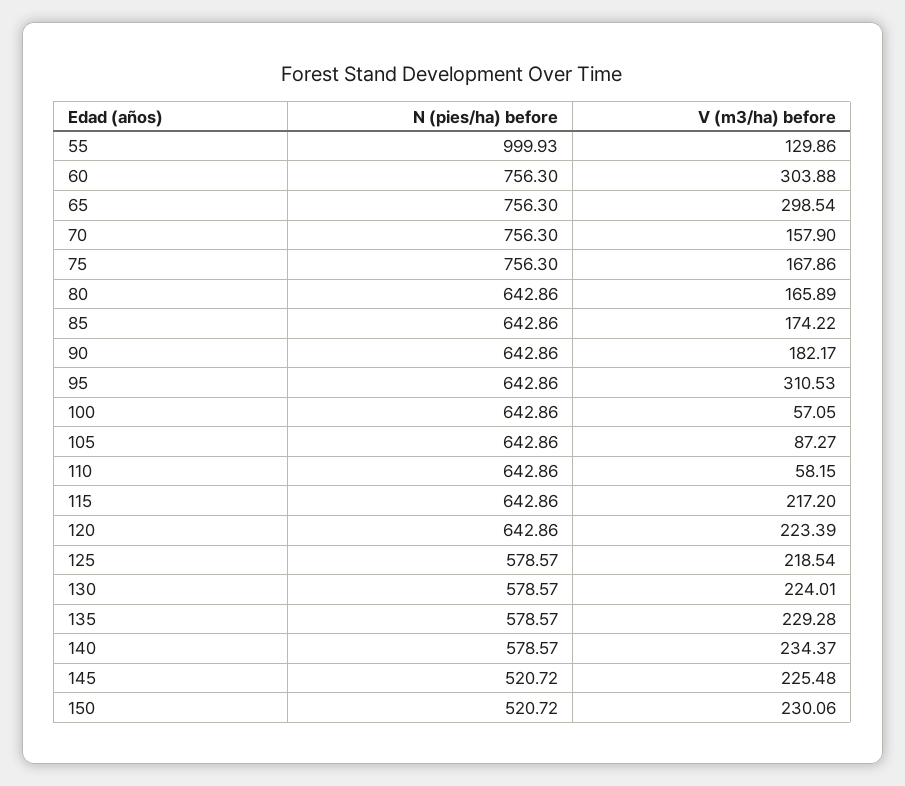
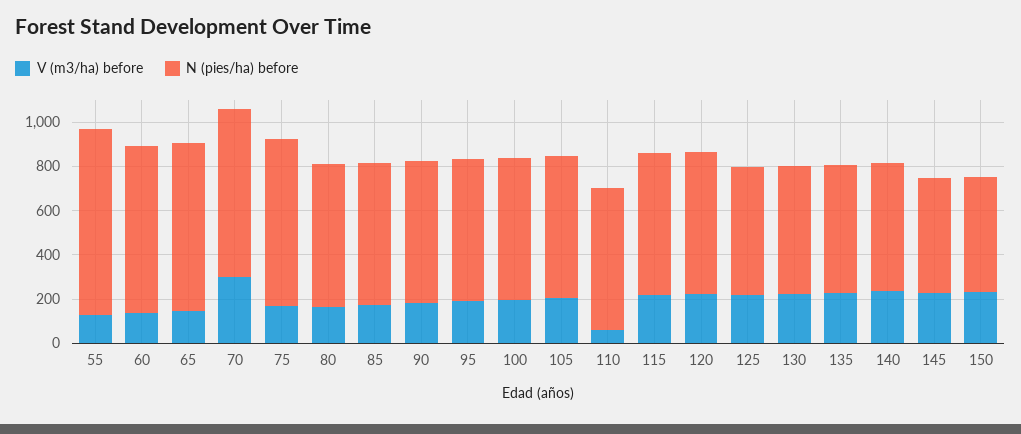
  {
    "N (pies/ha) before": {
-     "55": 999.93,
+     "55": 850,
      "60": 756.3,
      "65": 756.3,
      "70": 756.3,
      "75": 756.3,
      "80": 642.86,
      "85": 642.86,
      "90": 642.86,
      "95": 642.86,
      "100": 642.86,
      "105": 642.86,
      "110": 642.86,
      "115": 642.86,
      "120": 642.86,
      "125": 578.57,
      "130": 578.57,
      "135": 578.57,
      "140": 578.57,
      "145": 520.72,
      "150": 520.72
    },
    "V (m3/ha) before": {
      "55": 129.86,
-     "60": 303.88,
+     "60": 150,
-     "65": 298.54,
+     "65": 150,
-     "70": 157.9,
+     "70": 300,
      "75": 167.86,
      "80": 165.89,
      "85": 174.22,
      "90": 182.17,
-     "95": 310.53,
+     "95": 200,
-     "100": 57.05,
+     "100": 200,
-     "105": 87.27,
+     "105": 200,
      "110": 58.15,
      "115": 217.2,
      "120": 223.39,
      "125": 218.54,
      "130": 224.01,
      "135": 229.28,
      "140": 234.37,
      "145": 225.48,
      "150": 230.06
    }
  }

